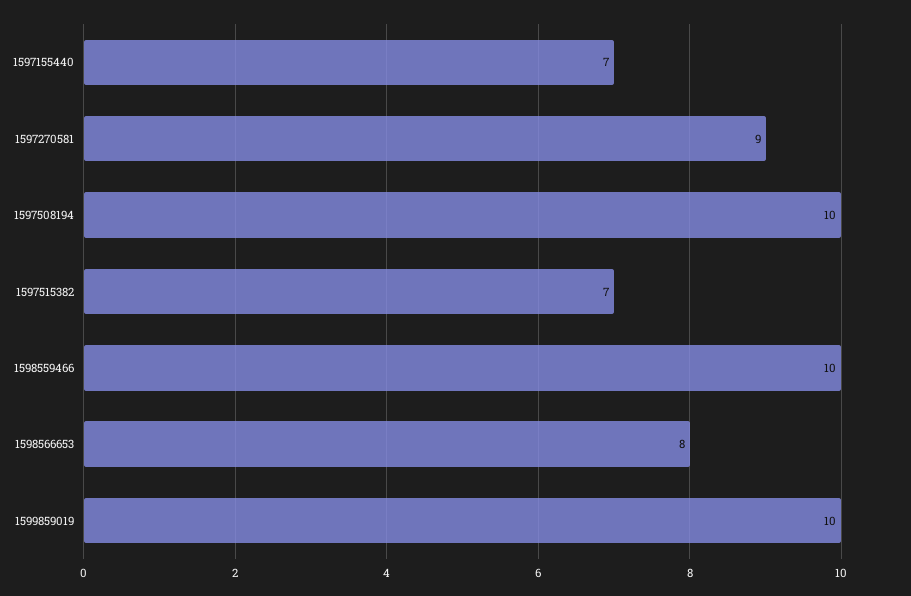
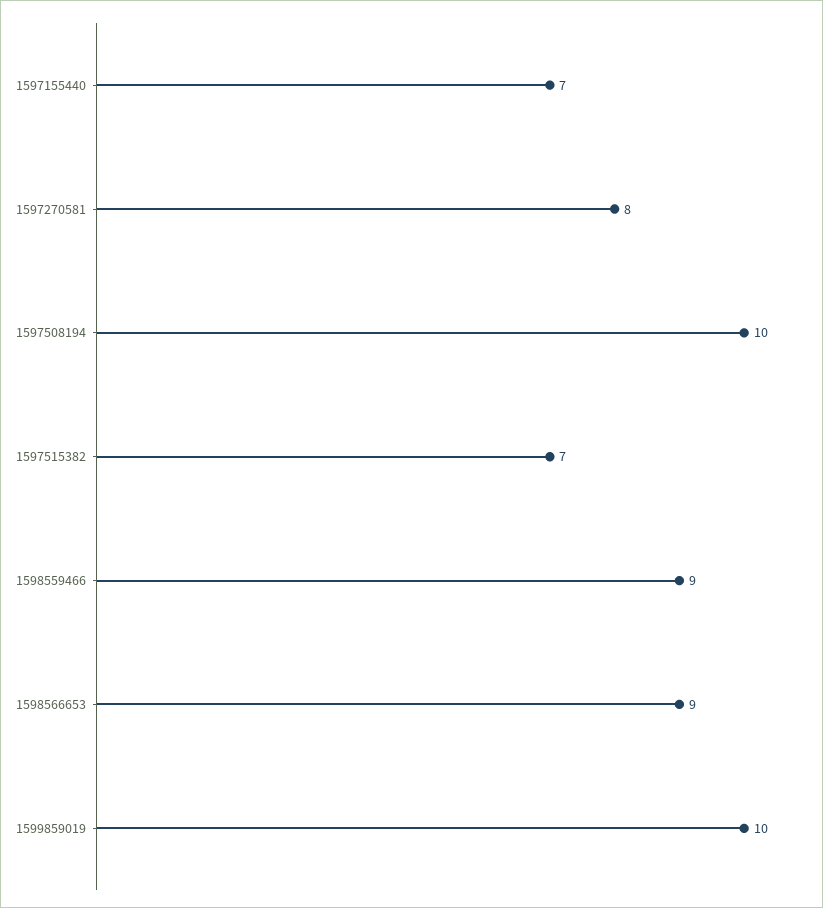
  {
    "1597155440": 7,
-   "1597270581": 9,
+   "1597270581": 8,
    "1597508194": 10,
    "1597515382": 7,
-   "1598559466": 10,
+   "1598559466": 9,
-   "1598566653": 8,
+   "1598566653": 9,
    "1599859019": 10
  }

